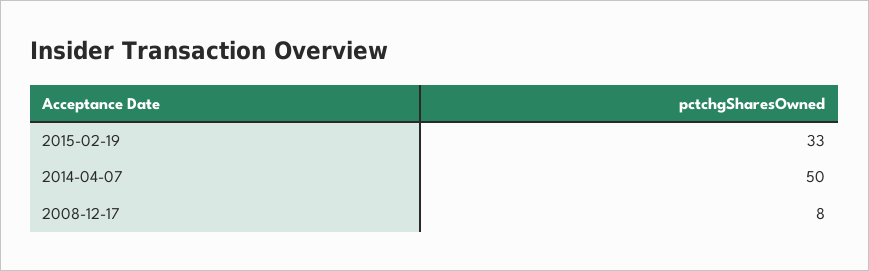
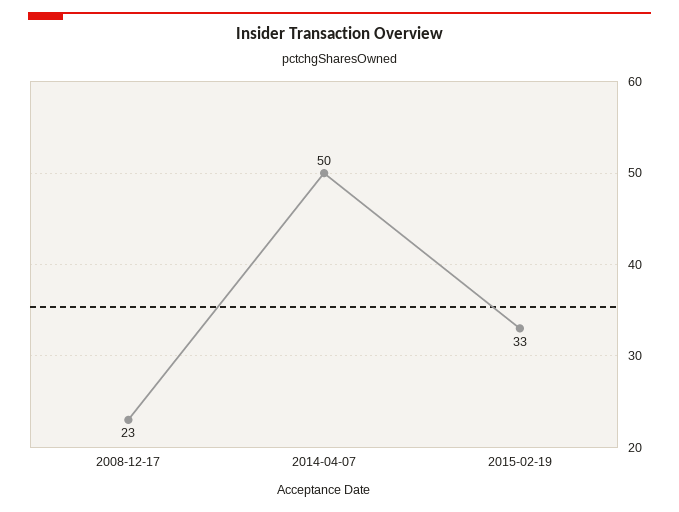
  {
    "2015-02-19": 33,
    "2014-04-07": 50,
-   "2008-12-17": 8
+   "2008-12-17": 23
  }

